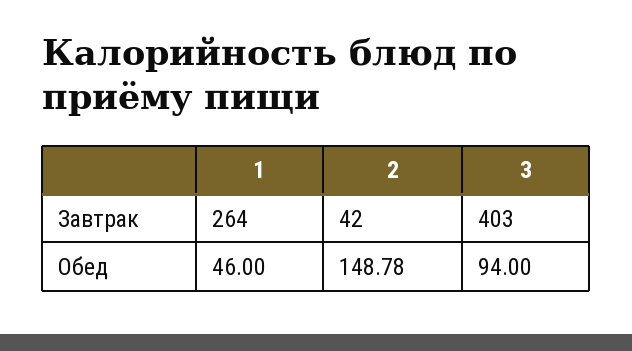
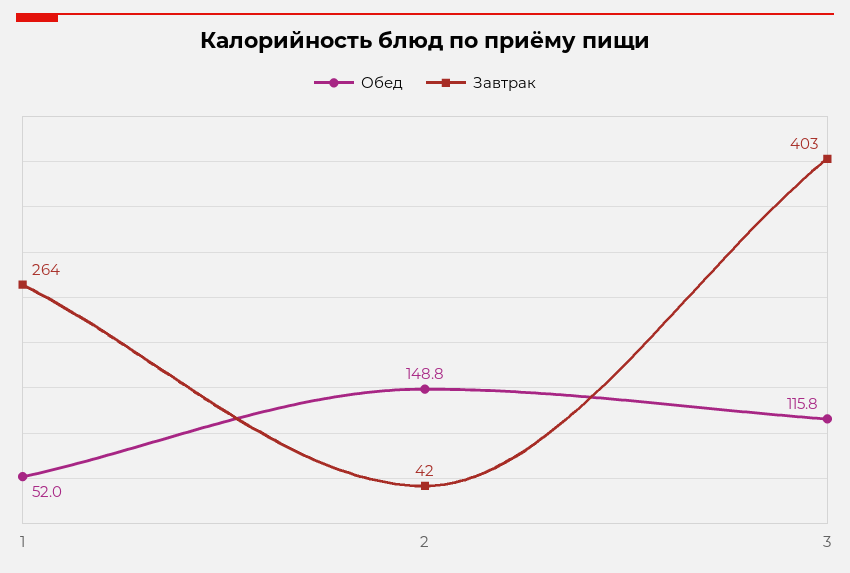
  {
    "Завтрак": {
      "1": 264,
      "2": 42,
      "3": 403
    },
    "Обед": {
-     "1": 46,
+     "1": 52,
      "2": 148.78,
-     "3": 94
+     "3": 115.8
    }
  }

